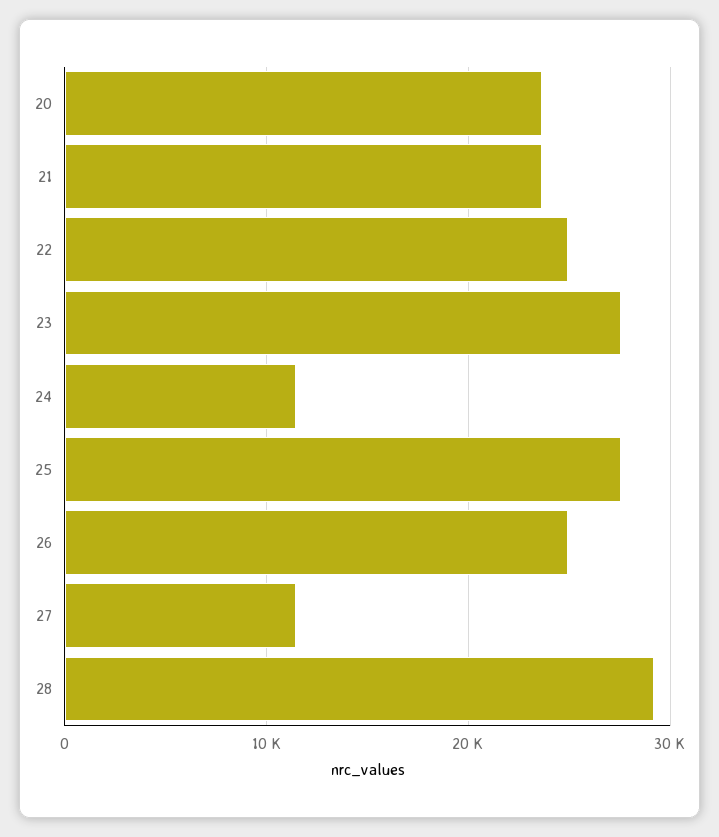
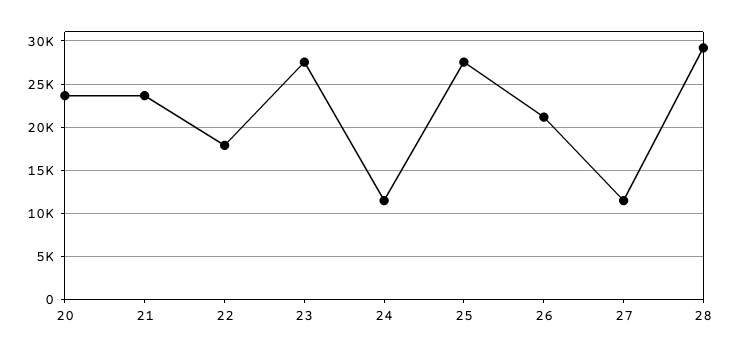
  {
    "20": 24000,
    "21": 24000,
-   "22": 25000,
+   "22": 18000,
    "23": 28000,
    "24": 11000,
    "25": 28000,
-   "26": 25000,
+   "26": 21000,
    "27": 11000,
    "28": 29000
  }

